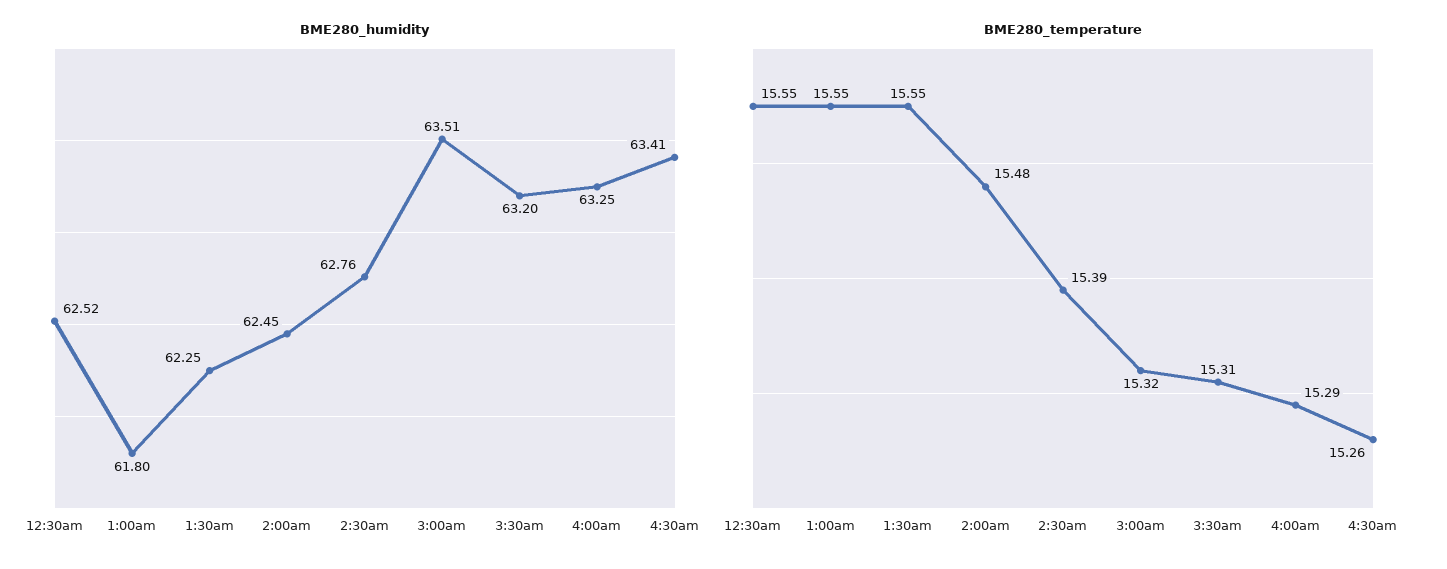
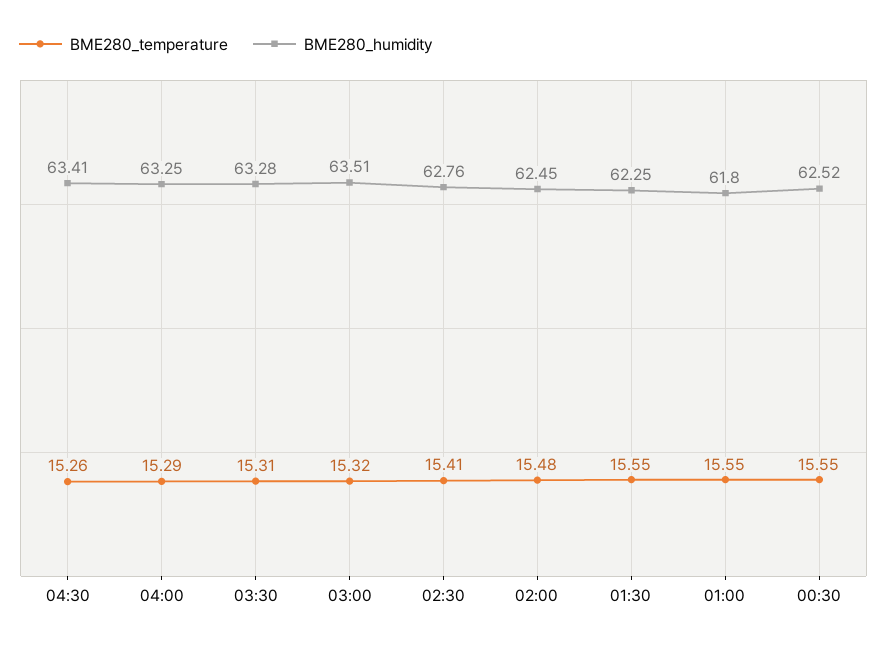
  {
    "BME280_humidity": {
      "12:30am": 62.52,
      "1:00am": 61.8,
      "1:30am": 62.25,
      "2:00am": 62.45,
      "2:30am": 62.76,
      "3:00am": 63.51,
-     "3:30am": 63.2,
+     "3:30am": 63.28,
      "4:00am": 63.25,
      "4:30am": 63.41
    },
    "BME280_temperature": {
      "12:30am": 15.55,
      "1:00am": 15.55,
      "1:30am": 15.55,
      "2:00am": 15.48,
-     "2:30am": 15.39,
+     "2:30am": 15.41,
      "3:00am": 15.32,
      "3:30am": 15.31,
      "4:00am": 15.29,
      "4:30am": 15.26
    }
  }

